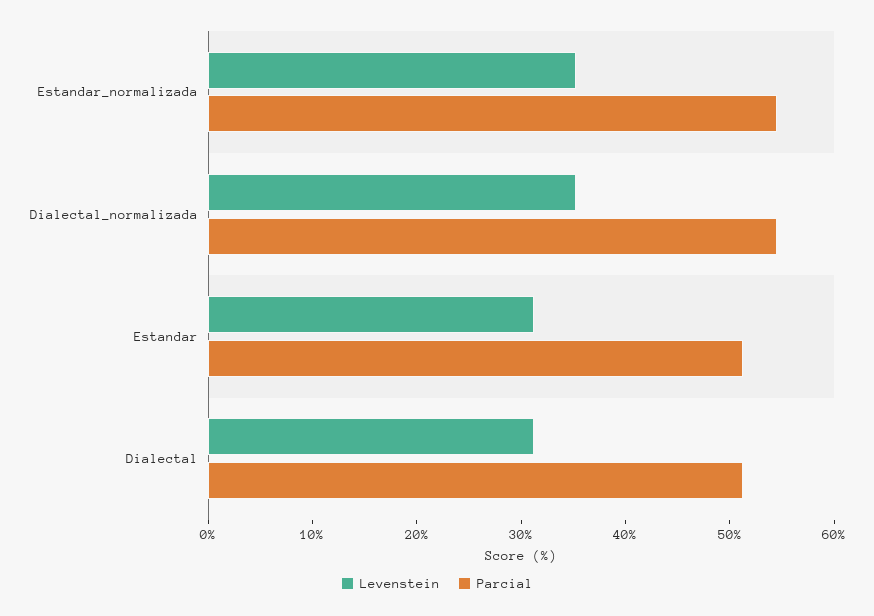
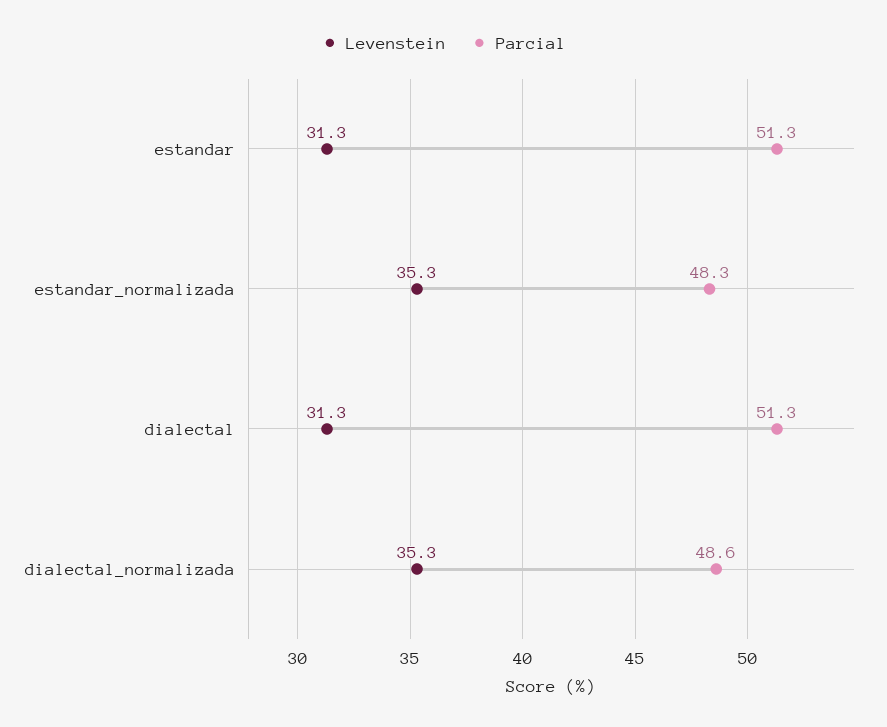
  {
    "Levenstein": {
      "Estandar_normalizada": 35.3,
      "Dialectal_normalizada": 35.3,
      "Estandar": 31.3,
      "Dialectal": 31.3
    },
    "Parcial": {
-     "Estandar_normalizada": 54,
+     "Estandar_normalizada": 48.3,
-     "Dialectal_normalizada": 54,
+     "Dialectal_normalizada": 48.6,
      "Estandar": 51.3,
      "Dialectal": 51.3
    }
  }

